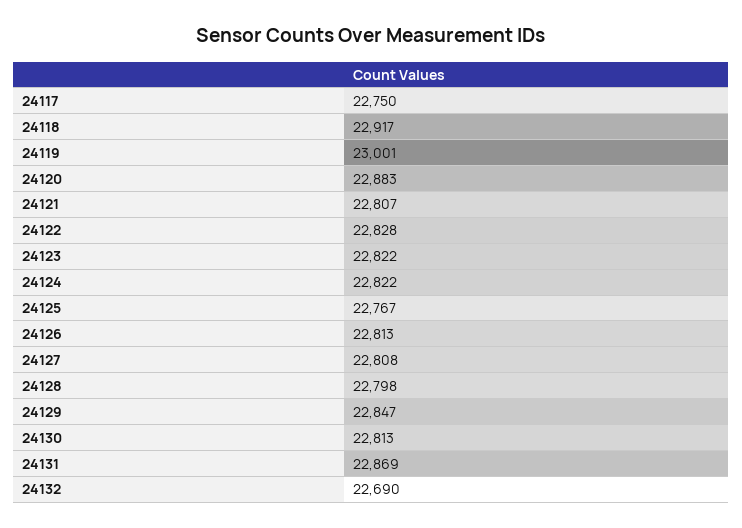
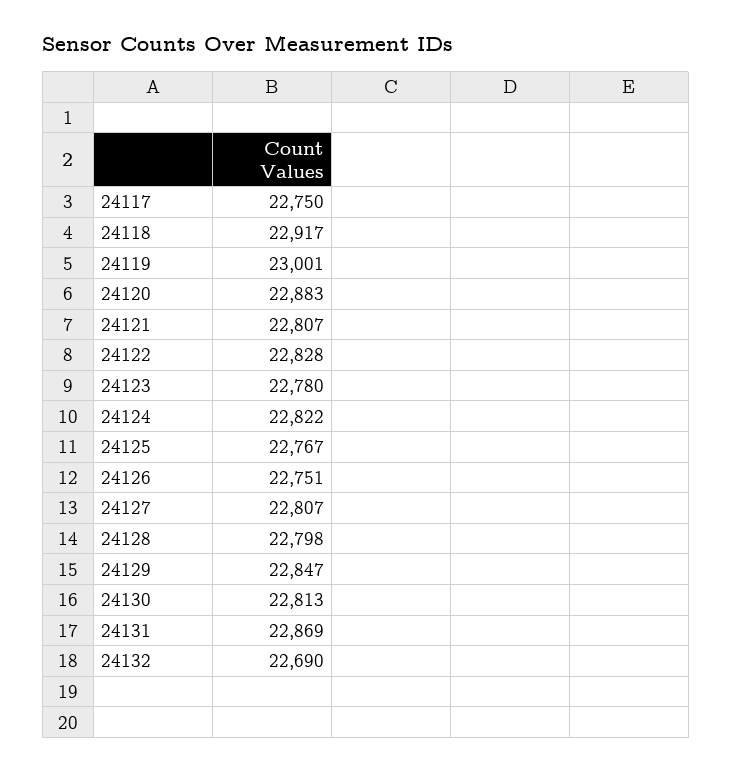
  {
    "24117": 22750,
    "24118": 22917,
    "24119": 23001,
    "24120": 22883,
    "24121": 22807,
    "24122": 22828,
-   "24123": 22822,
+   "24123": 22780,
    "24124": 22822,
    "24125": 22767,
-   "24126": 22813,
+   "24126": 22751,
-   "24127": 22808,
+   "24127": 22807,
    "24128": 22798,
    "24129": 22847,
    "24130": 22813,
    "24131": 22869,
    "24132": 22690
  }

